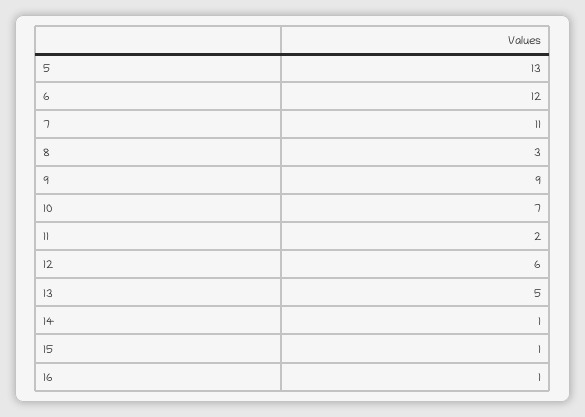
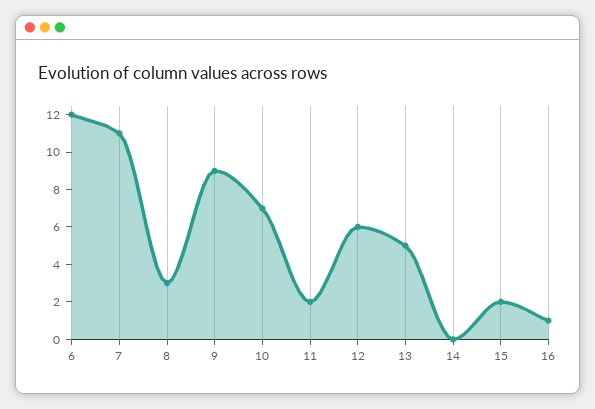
  {
-   "5": 13,
    "6": 12,
    "7": 11,
    "8": 3,
    "9": 9,
    "10": 7,
    "11": 2,
    "12": 6,
    "13": 5,
-   "14": 1,
+   "14": 0,
-   "15": 1,
+   "15": 2,
    "16": 1
  }

